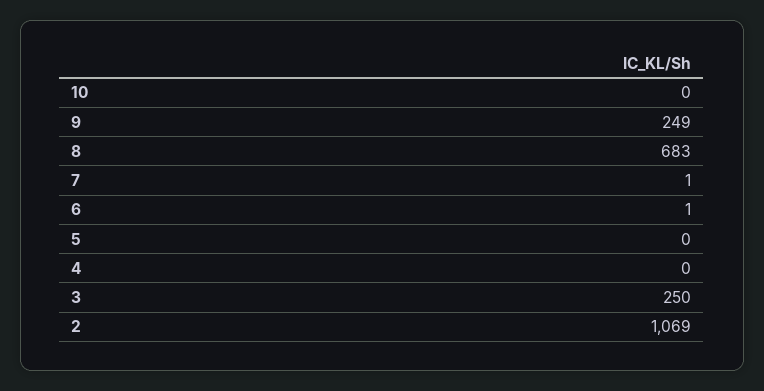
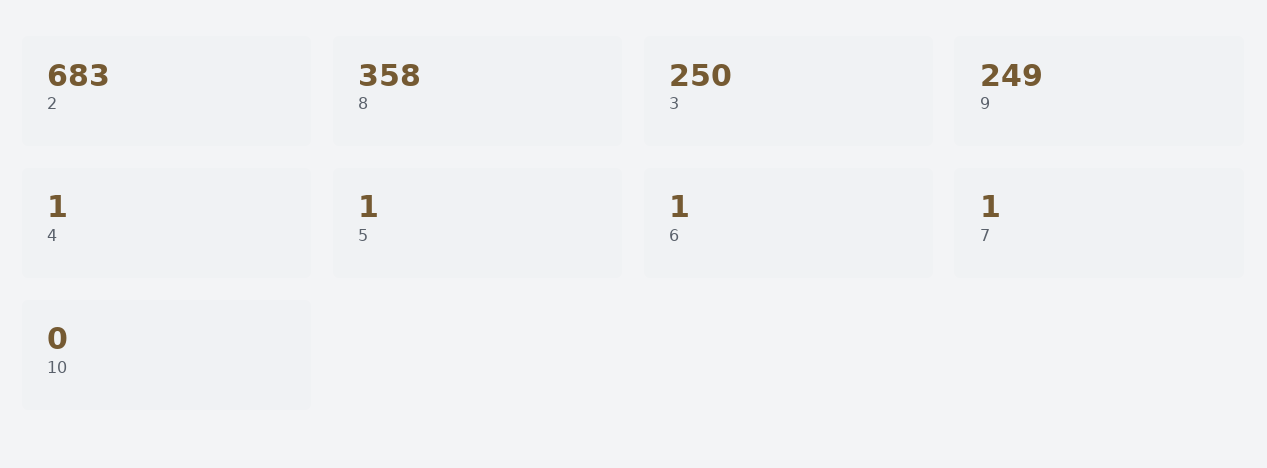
  {
    "10": 0,
    "9": 249,
-   "8": 683,
+   "8": 358,
    "7": 1,
    "6": 1,
-   "5": 0,
+   "5": 1,
-   "4": 0,
+   "4": 1,
    "3": 250,
-   "2": 1069
+   "2": 683
  }

